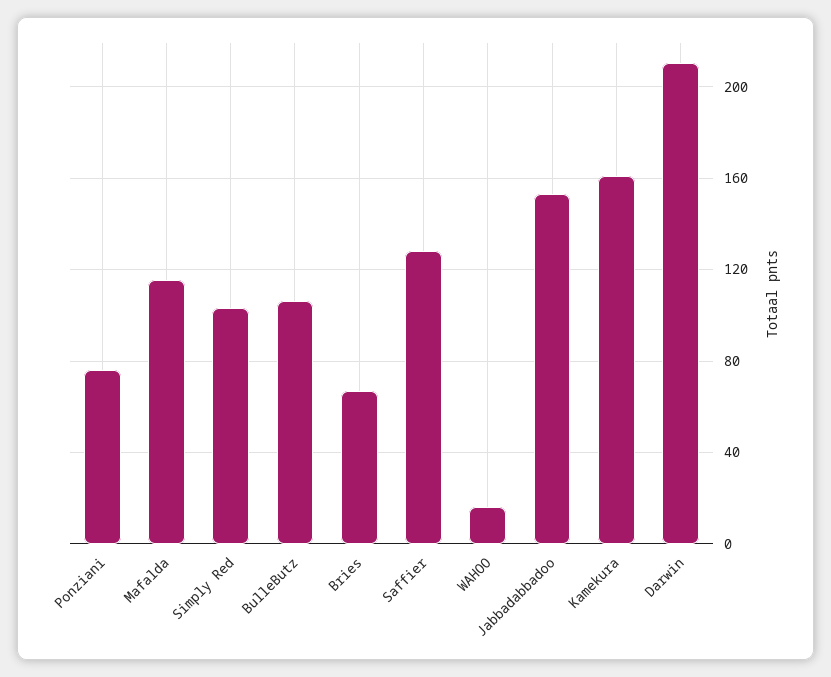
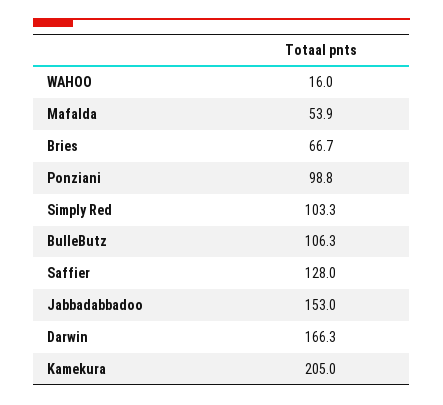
  {
-   "Ponziani": 75,
+   "Ponziani": 98.8,
-   "Mafalda": 115,
+   "Mafalda": 53.9,
    "Simply Red": 103.3,
    "BulleButz": 106.3,
    "Bries": 66.7,
    "Saffier": 128,
    "WAHOO": 16,
    "Jabbadabbadoo": 153,
-   "Kamekura": 160,
+   "Kamekura": 205,
-   "Darwin": 210
+   "Darwin": 166.3
  }

